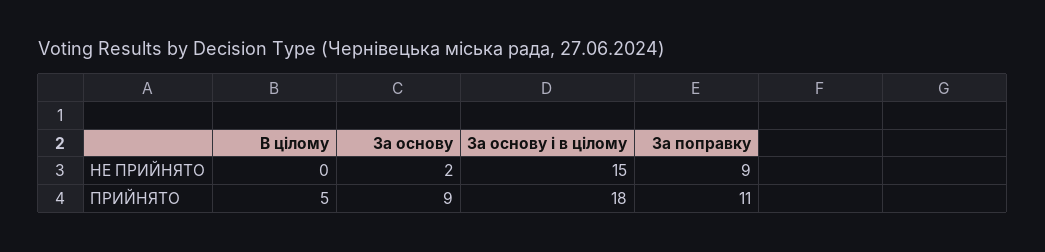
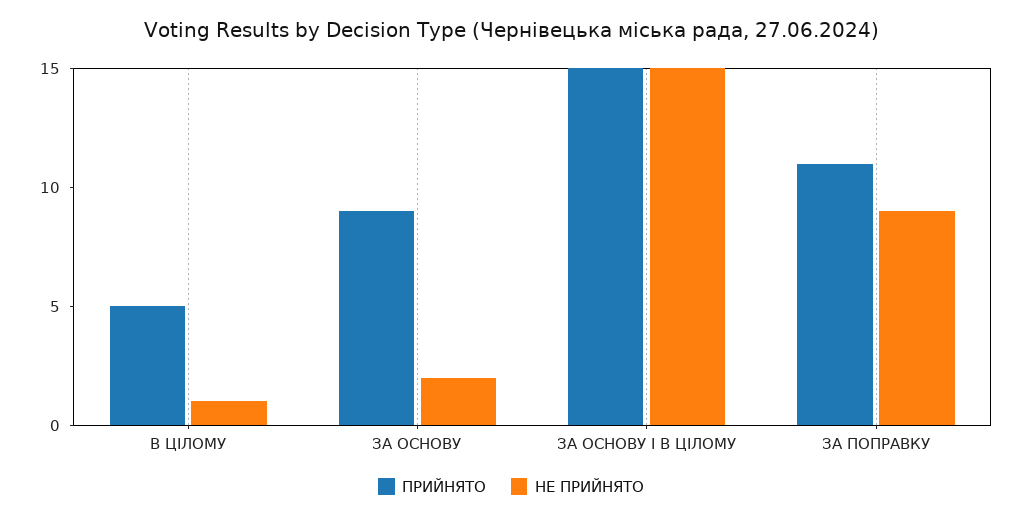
  {
    "НЕ ПРИЙНЯТО": {
-     "В цілому": 0,
+     "В цілому": 1,
      "За основу": 2,
      "За основу і в цілому": 15,
      "За поправку": 9
    },
    "ПРИЙНЯТО": {
      "В цілому": 5,
      "За основу": 9,
-     "За основу і в цілому": 18,
+     "За основу і в цілому": 15,
      "За поправку": 11
    }
  }

